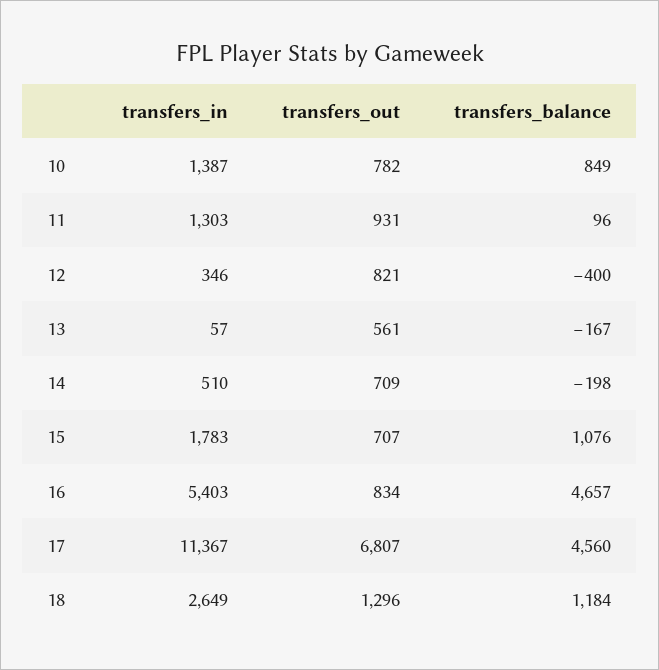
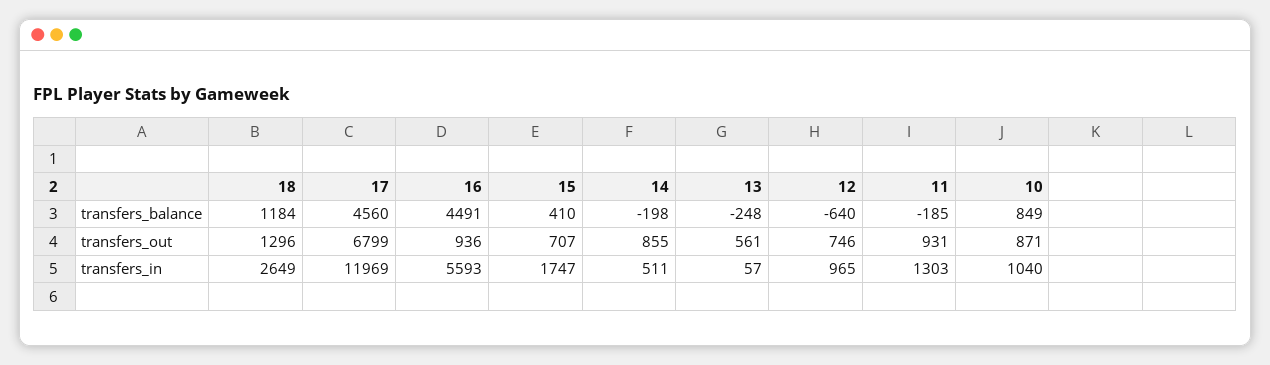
  {
    "transfers_in": {
-     "10": 1387,
+     "10": 1040,
      "11": 1303,
-     "12": 346,
+     "12": 965,
      "13": 57,
-     "14": 510,
+     "14": 511,
-     "15": 1783,
+     "15": 1747,
-     "16": 5403,
+     "16": 5593,
-     "17": 11367,
+     "17": 11969,
      "18": 2649
    },
    "transfers_out": {
-     "10": 782,
+     "10": 871,
      "11": 931,
-     "12": 821,
+     "12": 746,
      "13": 561,
-     "14": 709,
+     "14": 855,
      "15": 707,
-     "16": 834,
+     "16": 936,
-     "17": 6807,
+     "17": 6799,
      "18": 1296
    },
    "transfers_balance": {
      "10": 849,
-     "11": 96,
+     "11": -185,
-     "12": -400,
+     "12": -640,
-     "13": -167,
+     "13": -248,
      "14": -198,
-     "15": 1076,
+     "15": 410,
-     "16": 4657,
+     "16": 4491,
      "17": 4560,
      "18": 1184
    }
  }

